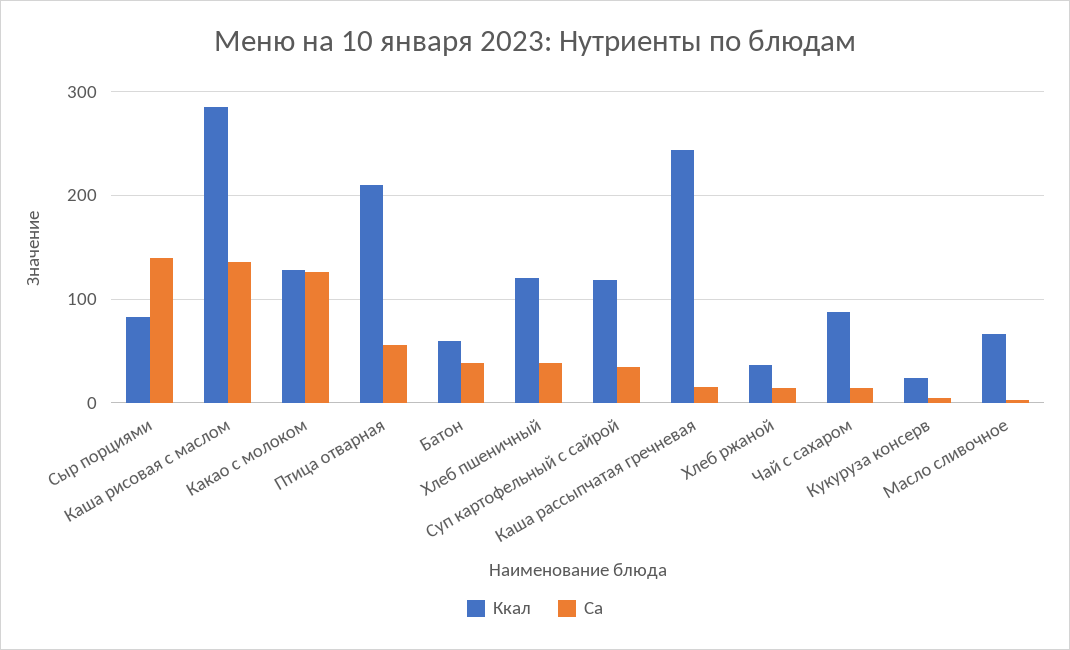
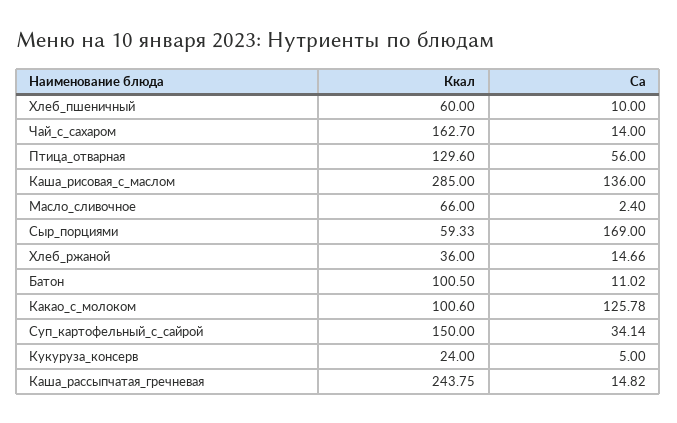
  {
    "Ккал": {
-     "Сыр порциями": 80,
+     "Сыр порциями": 59.33,
      "Каша рисовая с маслом": 285,
-     "Какао с молоком": 130,
+     "Какао с молоком": 100.6,
-     "Птица отварная": 210,
+     "Птица отварная": 129.6,
-     "Батон": 60,
+     "Батон": 100.5,
-     "Хлеб пшеничный": 120,
+     "Хлеб пшеничный": 60,
-     "Суп картофельный с сайрой": 120,
+     "Суп картофельный с сайрой": 150,
      "Каша рассыпчатая гречневая": 243.75,
      "Хлеб ржаной": 36,
-     "Чай с сахаром": 90,
+     "Чай с сахаром": 162.7,
      "Кукуруза консерв": 24,
      "Масло сливочное": 66
    },
    "Ca": {
-     "Сыр порциями": 140,
+     "Сыр порциями": 169,
      "Каша рисовая с маслом": 136,
      "Какао с молоком": 125.78,
      "Птица отварная": 56,
-     "Батон": 40,
+     "Батон": 11.02,
-     "Хлеб пшеничный": 40,
+     "Хлеб пшеничный": 10,
      "Суп картофельный с сайрой": 34.14,
      "Каша рассыпчатая гречневая": 14.82,
      "Хлеб ржаной": 14.66,
      "Чай с сахаром": 14,
      "Кукуруза консерв": 5,
      "Масло сливочное": 2.4
    }
  }

